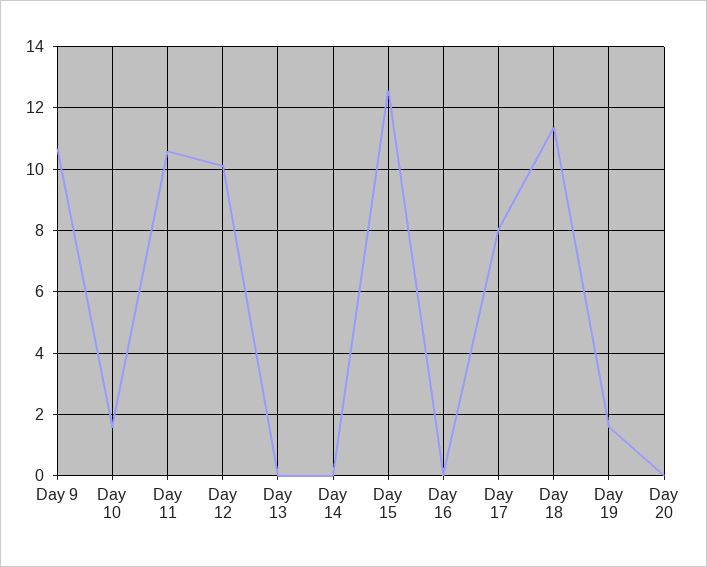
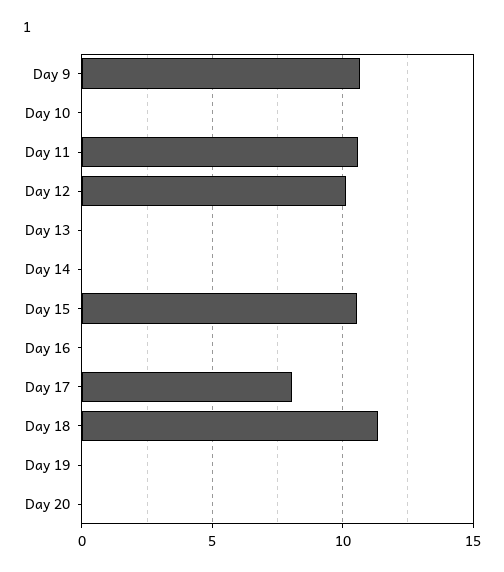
  {
    "Day 9": 10.6,
-   "Day 10": 1.6,
+   "Day 10": 0,
    "Day 11": 10.6,
    "Day 12": 10.2,
    "Day 13": 0,
    "Day 14": 0,
-   "Day 15": 12.6,
+   "Day 15": 10.5,
    "Day 16": 0,
    "Day 17": 8,
    "Day 18": 11.4,
-   "Day 19": 1.6,
+   "Day 19": 0,
    "Day 20": 0
  }

